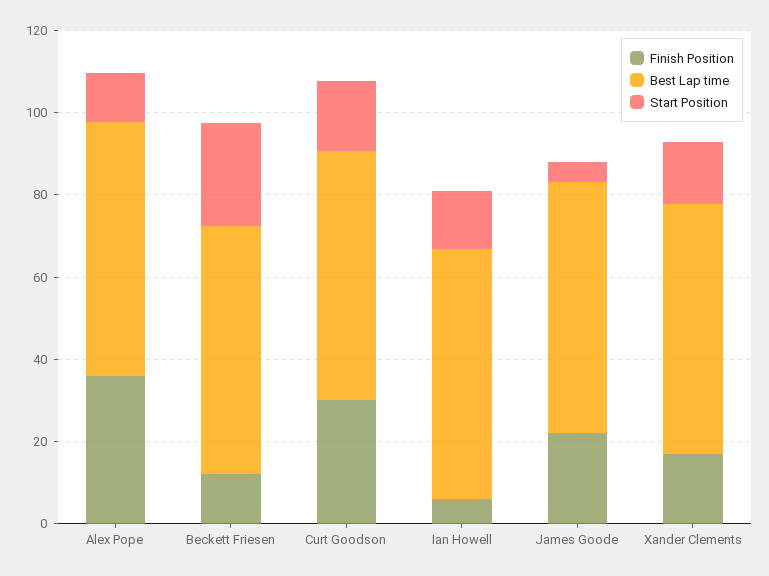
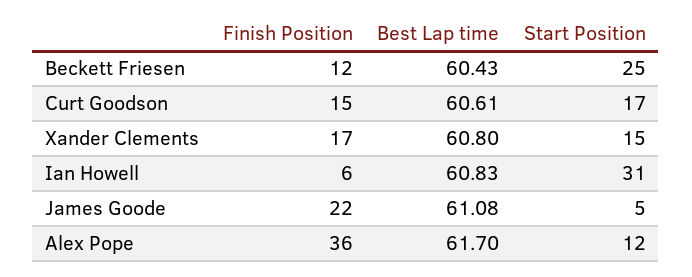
  {
    "Finish Position": {
      "Alex Pope": 36,
      "Beckett Friesen": 12,
-     "Curt Goodson": 30,
+     "Curt Goodson": 15,
      "Ian Howell": 6,
      "James Goode": 22,
      "Xander Clements": 17
    },
    "Best Lap time": {
      "Alex Pope": 61.7,
      "Beckett Friesen": 60.43,
      "Curt Goodson": 60.61,
      "Ian Howell": 60.83,
      "James Goode": 61.08,
      "Xander Clements": 60.8
    },
    "Start Position": {
      "Alex Pope": 12,
      "Beckett Friesen": 25,
      "Curt Goodson": 17,
-     "Ian Howell": 15,
+     "Ian Howell": 31,
      "James Goode": 5,
      "Xander Clements": 15
    }
  }

